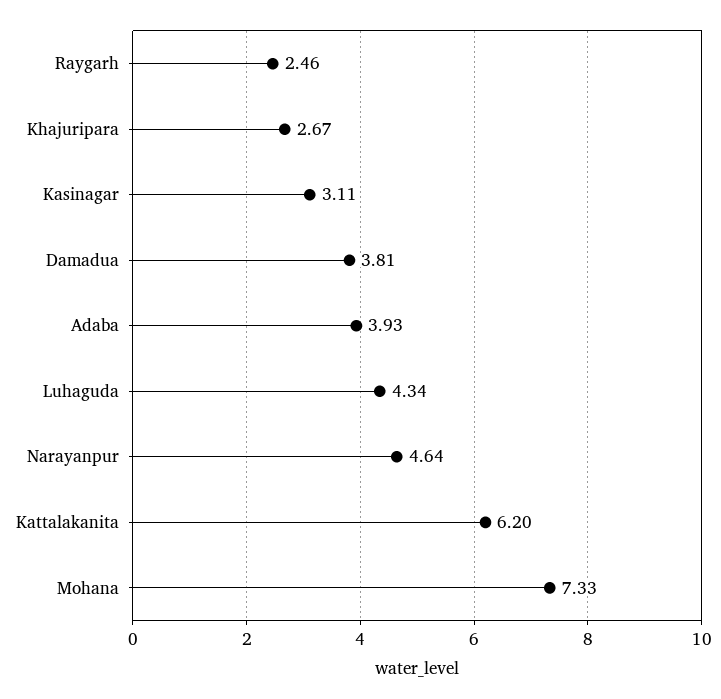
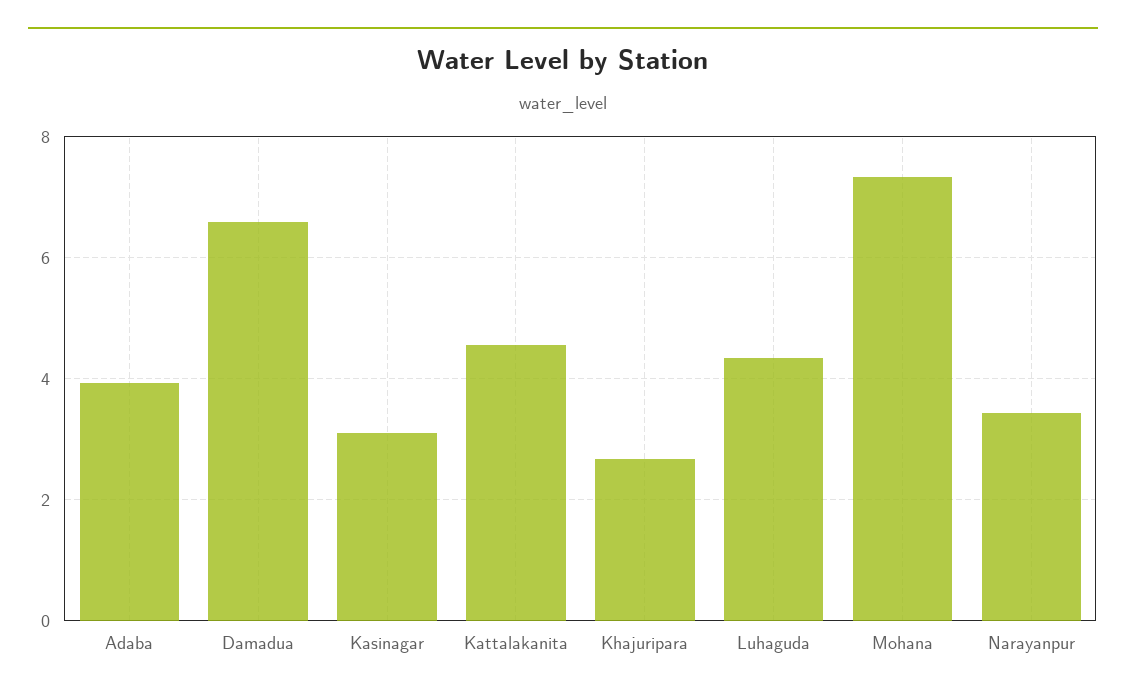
  {
-   "Raygarh": 2.46,
    "Khajuripara": 2.67,
    "Kasinagar": 3.11,
-   "Damadua": 3.81,
+   "Damadua": 6.6,
    "Adaba": 3.93,
    "Luhaguda": 4.34,
-   "Narayanpur": 4.64,
+   "Narayanpur": 3.4,
-   "Kattalakanita": 6.2,
+   "Kattalakanita": 4.6,
    "Mohana": 7.33
  }

